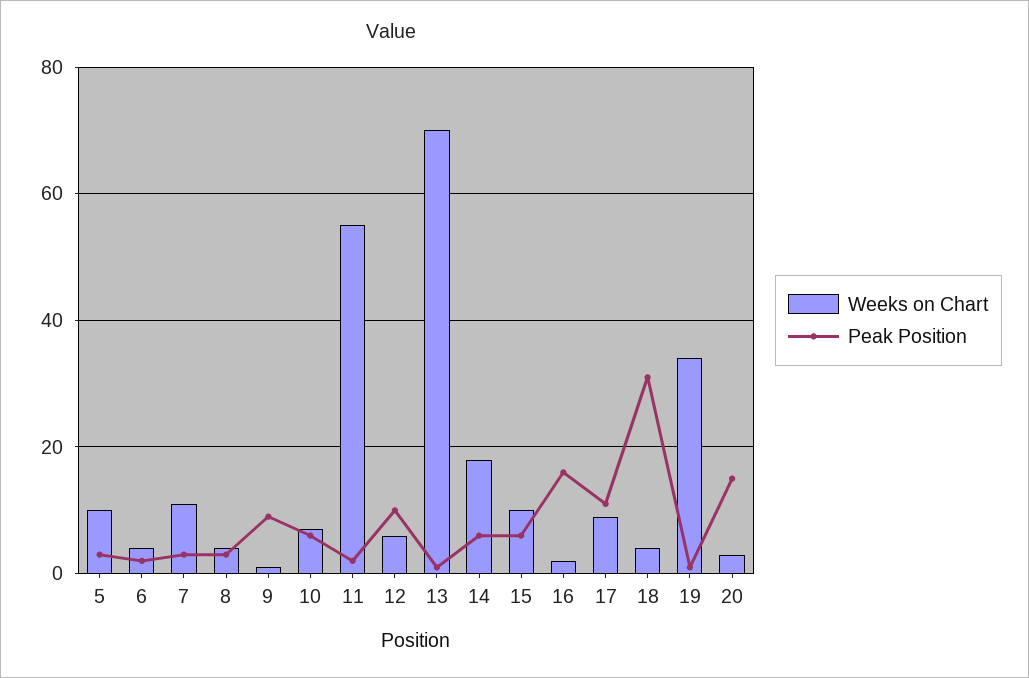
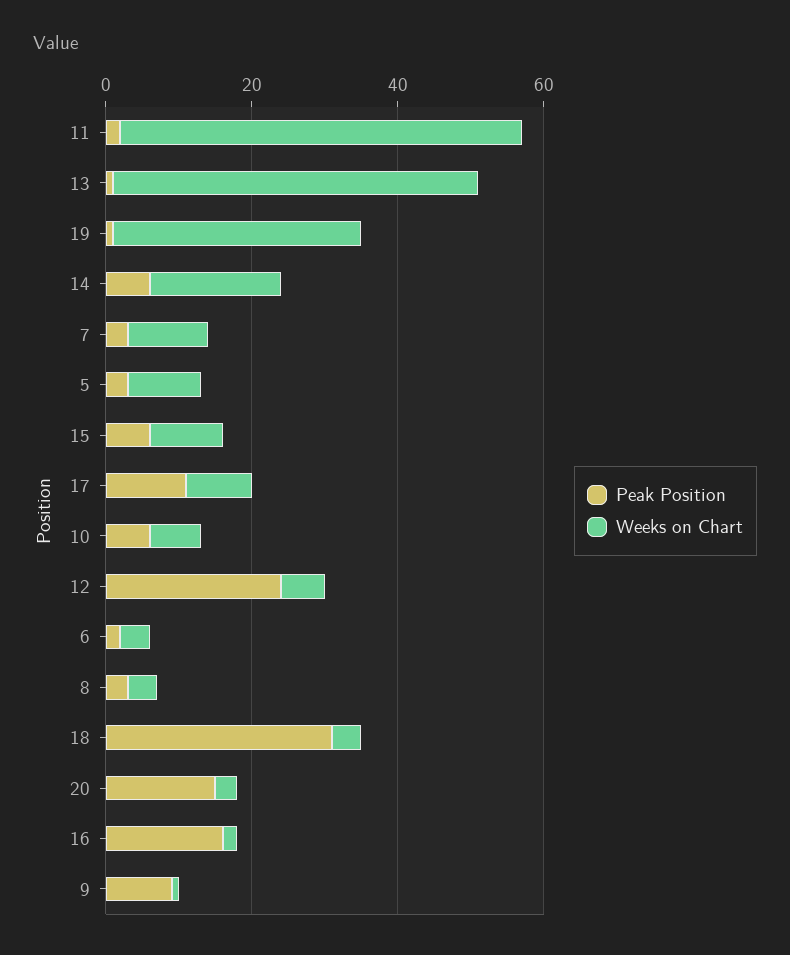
  {
    "Weeks on Chart": {
      "5": 10,
      "6": 5,
      "7": 10,
      "8": 5,
      "9": 0,
      "10": 5,
      "11": 55,
      "12": 5,
-     "13": 70,
+     "13": 50,
      "14": 20,
      "15": 10,
      "16": 0,
      "17": 10,
      "18": 5,
      "19": 35,
      "20": 5
    },
    "Peak Position": {
      "5": 5,
      "6": 0,
      "7": 5,
      "8": 5,
      "9": 10,
      "10": 5,
      "11": 0,
-     "12": 10,
+     "12": 25,
      "13": 0,
      "14": 5,
      "15": 5,
      "16": 15,
      "17": 10,
      "18": 30,
      "19": 0,
      "20": 15
    }
  }

